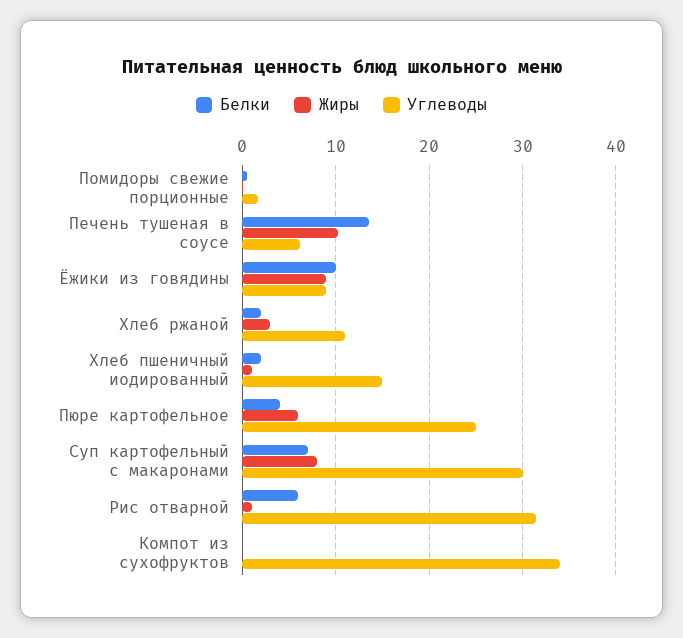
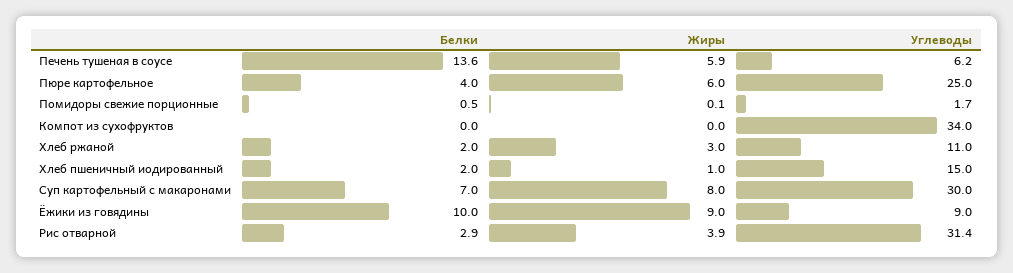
  {
    "Белки": {
      "Помидоры свежие порционные": 0.5,
      "Печень тушеная в соусе": 13.6,
      "Ёжики из говядины": 10,
      "Хлеб ржаной": 2,
      "Хлеб пшеничный иодированный": 2,
      "Пюре картофельное": 4,
      "Суп картофельный с макаронами": 7,
-     "Рис отварной": 6,
+     "Рис отварной": 2.9,
      "Компот из сухофруктов": 0
    },
    "Жиры": {
      "Помидоры свежие порционные": 0.1,
-     "Печень тушеная в соусе": 10,
+     "Печень тушеная в соусе": 5.9,
      "Ёжики из говядины": 9,
      "Хлеб ржаной": 3,
      "Хлеб пшеничный иодированный": 1,
      "Пюре картофельное": 6,
      "Суп картофельный с макаронами": 8,
-     "Рис отварной": 1,
+     "Рис отварной": 3.9,
      "Компот из сухофруктов": 0
    },
    "Углеводы": {
      "Помидоры свежие порционные": 1.7,
      "Печень тушеная в соусе": 6.2,
      "Ёжики из говядины": 9,
      "Хлеб ржаной": 11,
      "Хлеб пшеничный иодированный": 15,
      "Пюре картофельное": 25,
      "Суп картофельный с макаронами": 30,
      "Рис отварной": 31.4,
      "Компот из сухофруктов": 34
    }
  }

